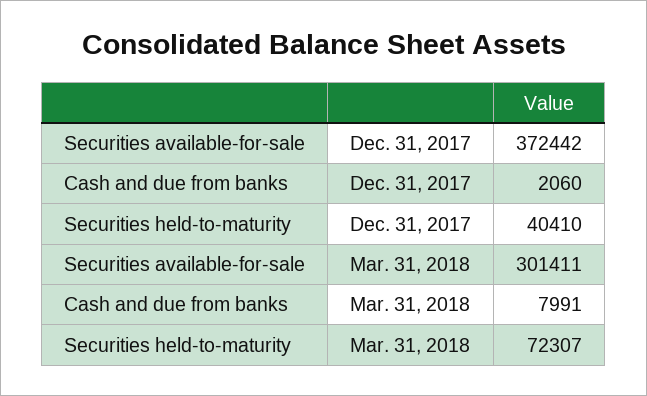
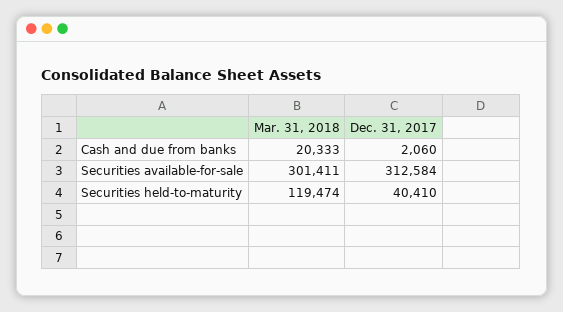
  {
    "Securities available-for-sale": {
-     "Dec. 31, 2017": 372442,
+     "Dec. 31, 2017": 312584,
      "Mar. 31, 2018": 301411
    },
    "Cash and due from banks": {
      "Dec. 31, 2017": 2060,
-     "Mar. 31, 2018": 7991
+     "Mar. 31, 2018": 20333
    },
    "Securities held-to-maturity": {
      "Dec. 31, 2017": 40410,
-     "Mar. 31, 2018": 72307
+     "Mar. 31, 2018": 119474
    }
  }

